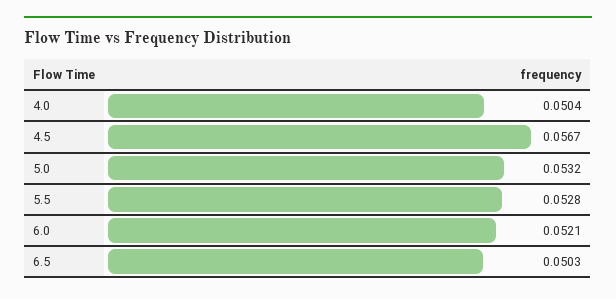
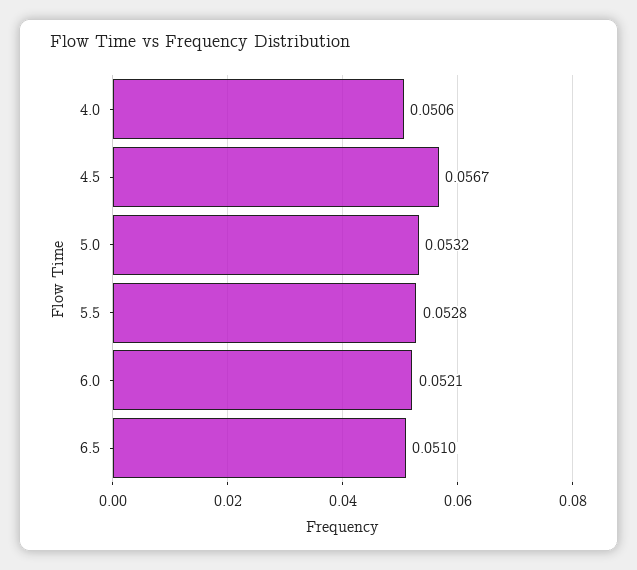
  {
-   "4.0": 0.0504,
+   "4.0": 0.0506,
    "4.5": 0.0567,
    "5.0": 0.0532,
    "5.5": 0.0528,
    "6.0": 0.0521,
-   "6.5": 0.0503
+   "6.5": 0.051
  }

